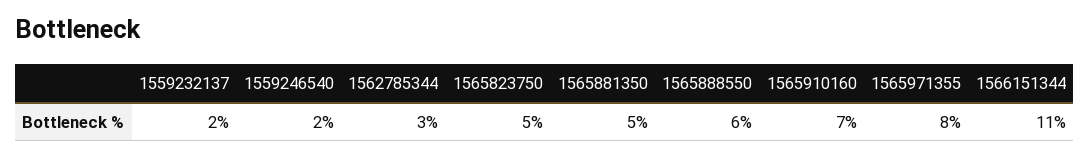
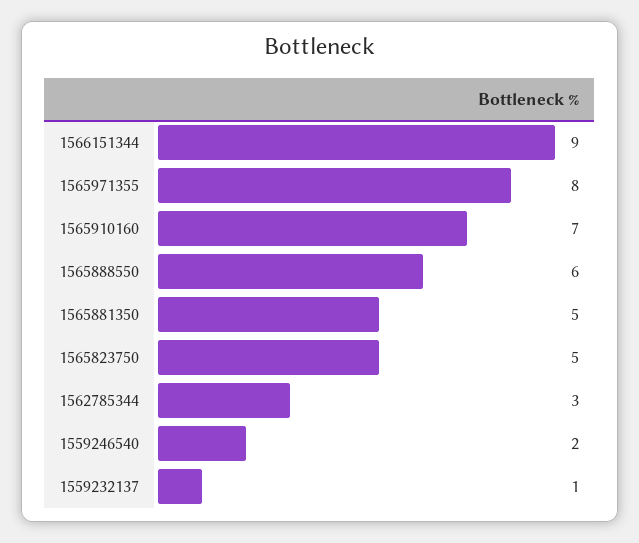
  {
-   "1559232137": 2,
+   "1559232137": 1,
    "1559246540": 2,
    "1562785344": 3,
    "1565823750": 5,
    "1565881350": 5,
    "1565888550": 6,
    "1565910160": 7,
    "1565971355": 8,
-   "1566151344": 11
+   "1566151344": 9
  }

